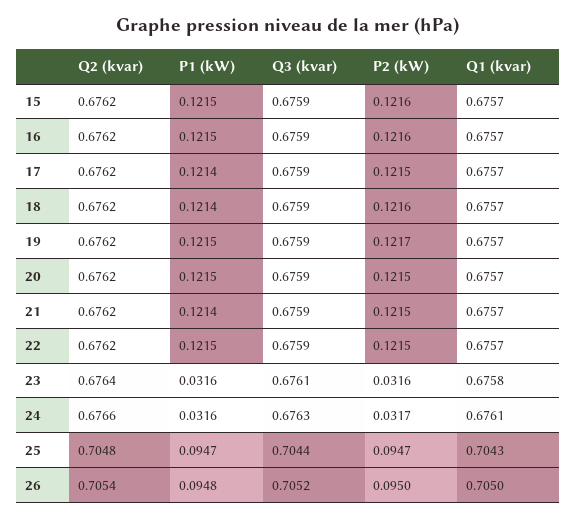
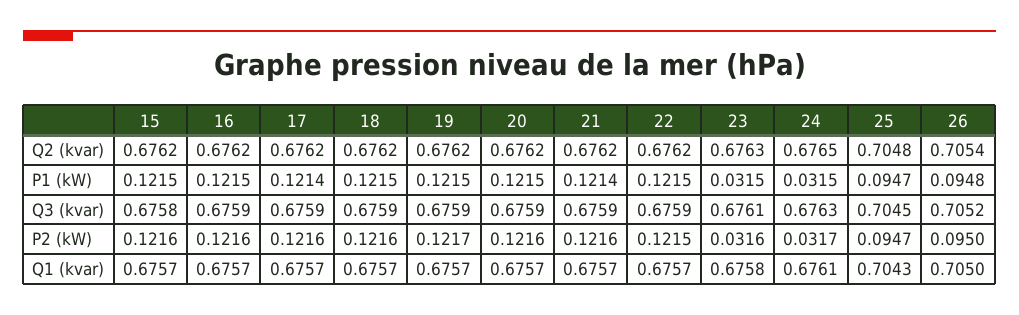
  {
    "Q2 (kvar)": {
      "15": 0.6762,
      "16": 0.6762,
      "17": 0.6762,
      "18": 0.6762,
      "19": 0.6762,
      "20": 0.6762,
      "21": 0.6762,
      "22": 0.6762,
-     "23": 0.6764,
+     "23": 0.6763,
-     "24": 0.6766,
+     "24": 0.6765,
      "25": 0.7048,
      "26": 0.7054
    },
    "P1 (kW)": {
      "15": 0.1215,
      "16": 0.1215,
      "17": 0.1214,
-     "18": 0.1214,
+     "18": 0.1215,
      "19": 0.1215,
      "20": 0.1215,
      "21": 0.1214,
      "22": 0.1215,
-     "23": 0.0316,
+     "23": 0.0315,
-     "24": 0.0316,
+     "24": 0.0315,
      "25": 0.0947,
      "26": 0.0948
    },
    "Q3 (kvar)": {
-     "15": 0.6759,
+     "15": 0.6758,
      "16": 0.6759,
      "17": 0.6759,
      "18": 0.6759,
      "19": 0.6759,
      "20": 0.6759,
      "21": 0.6759,
      "22": 0.6759,
      "23": 0.6761,
      "24": 0.6763,
-     "25": 0.7044,
+     "25": 0.7045,
      "26": 0.7052
    },
    "P2 (kW)": {
      "15": 0.1216,
      "16": 0.1216,
-     "17": 0.1215,
+     "17": 0.1216,
      "18": 0.1216,
      "19": 0.1217,
-     "20": 0.1215,
+     "20": 0.1216,
-     "21": 0.1215,
+     "21": 0.1216,
      "22": 0.1215,
      "23": 0.0316,
      "24": 0.0317,
      "25": 0.0947,
      "26": 0.095
    },
    "Q1 (kvar)": {
      "15": 0.6757,
      "16": 0.6757,
      "17": 0.6757,
      "18": 0.6757,
      "19": 0.6757,
      "20": 0.6757,
      "21": 0.6757,
      "22": 0.6757,
      "23": 0.6758,
      "24": 0.6761,
      "25": 0.7043,
      "26": 0.705
    }
  }

